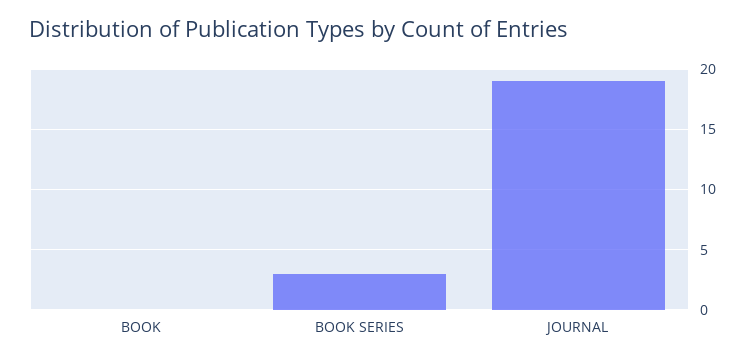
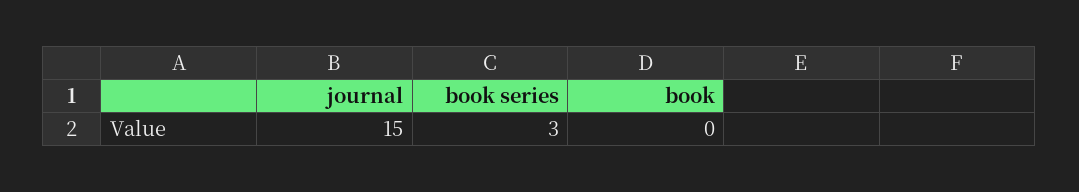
  {
    "BOOK": 0,
    "BOOK SERIES": 3,
-   "JOURNAL": 19
+   "JOURNAL": 15
  }

